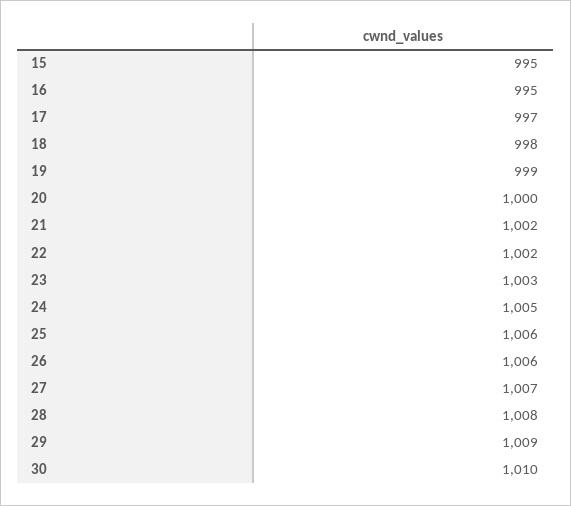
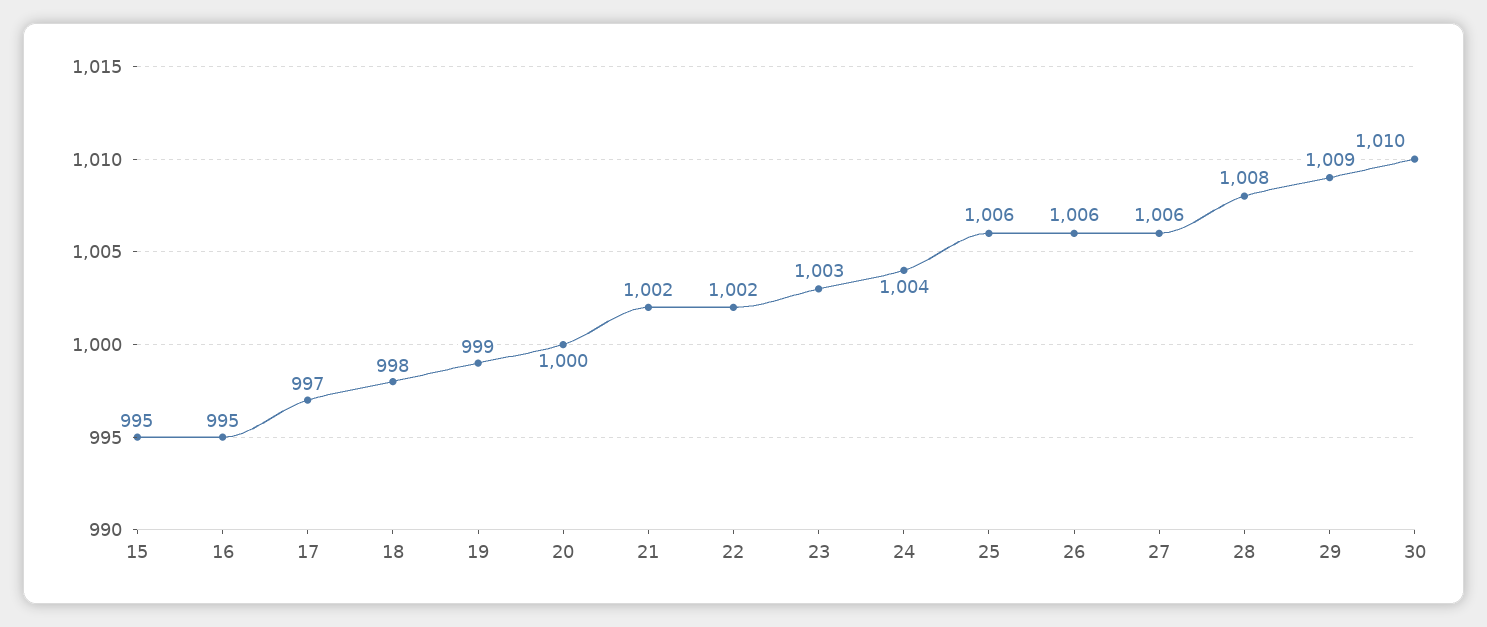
  {
    "15": 995,
    "16": 995,
    "17": 997,
    "18": 998,
    "19": 999,
    "20": 1000,
    "21": 1002,
    "22": 1002,
    "23": 1003,
-   "24": 1005,
+   "24": 1004,
    "25": 1006,
    "26": 1006,
-   "27": 1007,
+   "27": 1006,
    "28": 1008,
    "29": 1009,
    "30": 1010
  }

